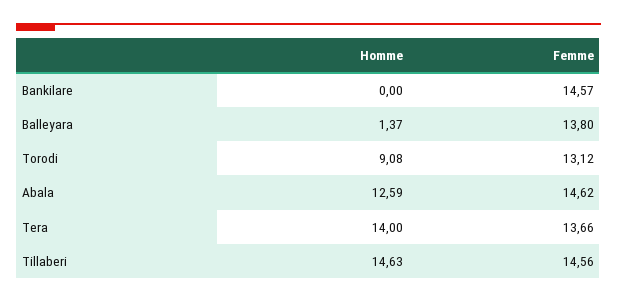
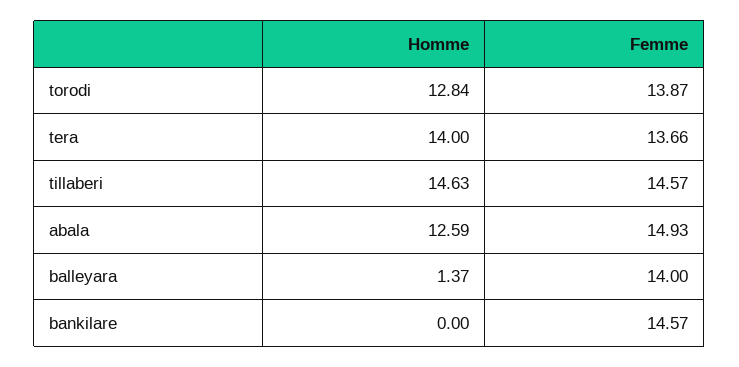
  {
    "Homme": {
      "Bankilare": 0,
      "Balleyara": 1.37,
-     "Torodi": 9.08,
+     "Torodi": 12.84,
      "Abala": 12.59,
      "Tera": 14,
      "Tillaberi": 14.63
    },
    "Femme": {
      "Bankilare": 14.57,
-     "Balleyara": 13.8,
+     "Balleyara": 14,
-     "Torodi": 13.12,
+     "Torodi": 13.87,
-     "Abala": 14.62,
+     "Abala": 14.93,
      "Tera": 13.66,
-     "Tillaberi": 14.56
+     "Tillaberi": 14.57
    }
  }

